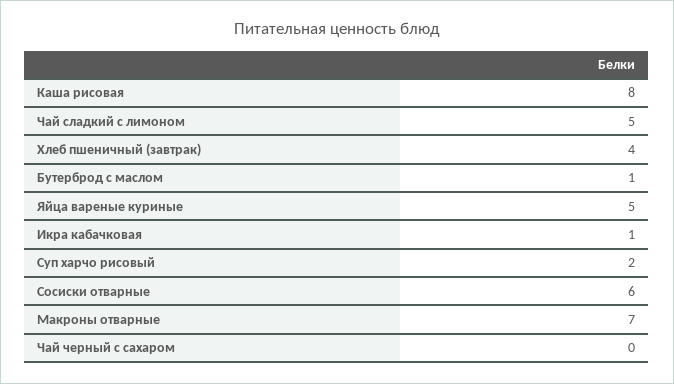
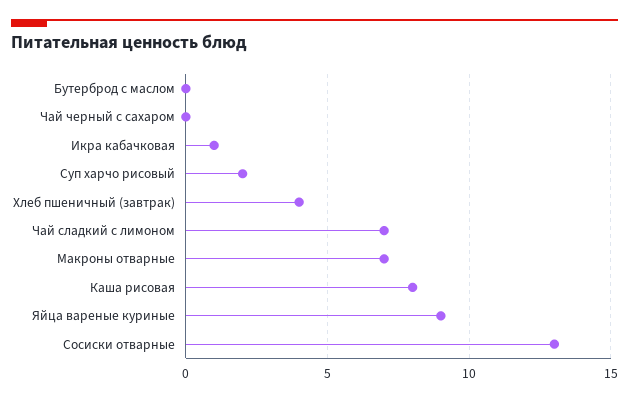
  {
    "Каша рисовая": 8,
-   "Чай сладкий с лимоном": 5,
+   "Чай сладкий с лимоном": 7,
    "Хлеб пшеничный (завтрак)": 4,
-   "Бутерброд с маслом": 1,
+   "Бутерброд с маслом": 0,
-   "Яйца вареные куриные": 5,
+   "Яйца вареные куриные": 9,
    "Икра кабачковая": 1,
    "Суп харчо рисовый": 2,
-   "Сосиски отварные": 6,
+   "Сосиски отварные": 13,
    "Макроны отварные": 7,
    "Чай черный с сахаром": 0
  }

